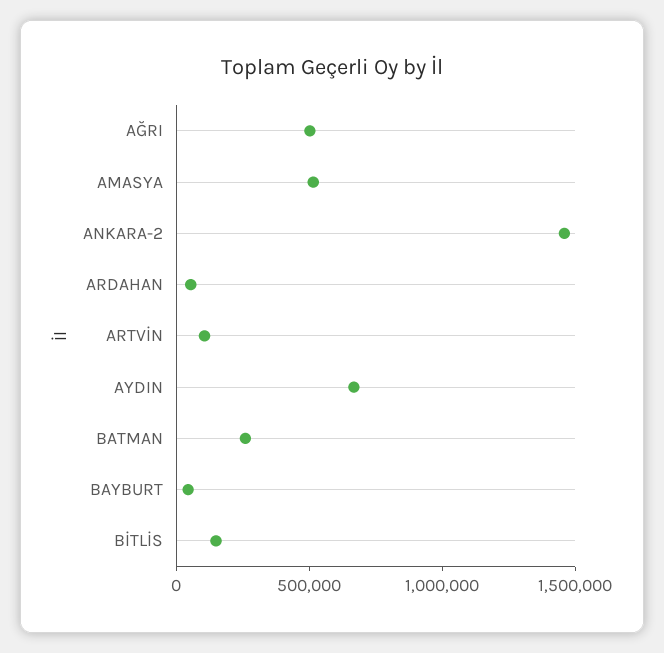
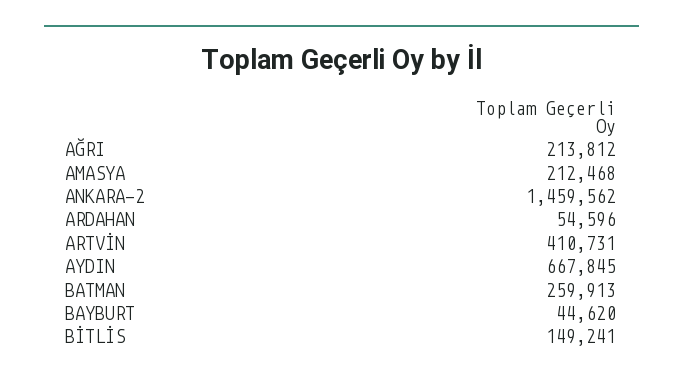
  {
-   "AĞRI": 500000,
+   "AĞRI": 213812,
-   "AMASYA": 500000,
+   "AMASYA": 212468,
    "ANKARA-2": 1459562,
    "ARDAHAN": 54596,
-   "ARTVİN": 100000,
+   "ARTVİN": 410731,
    "AYDIN": 667845,
    "BATMAN": 259913,
    "BAYBURT": 44620,
    "BİTLİS": 149241
  }

